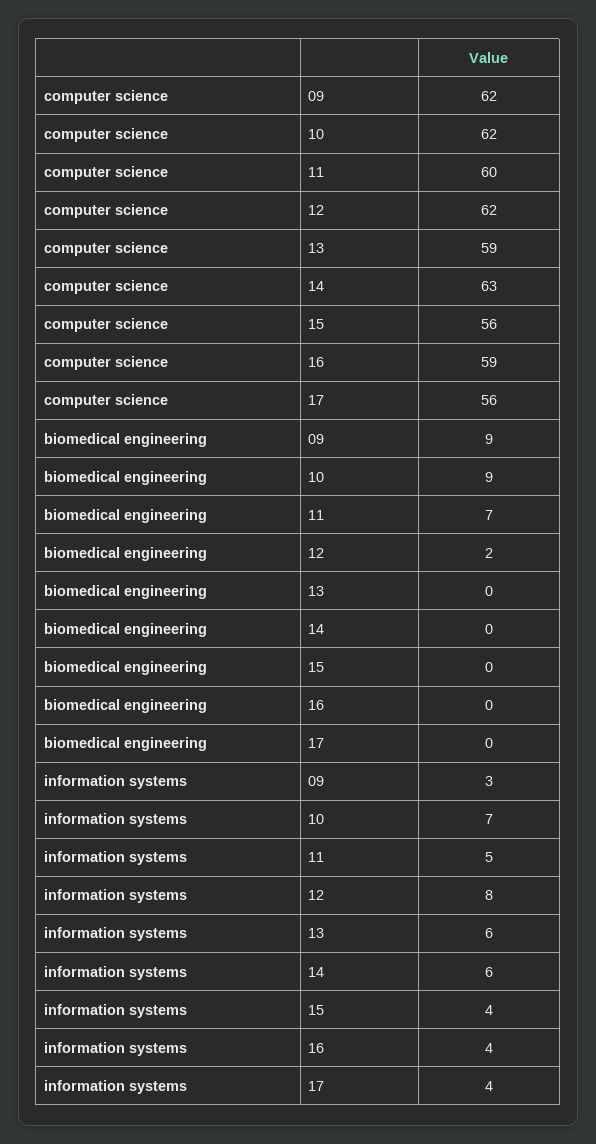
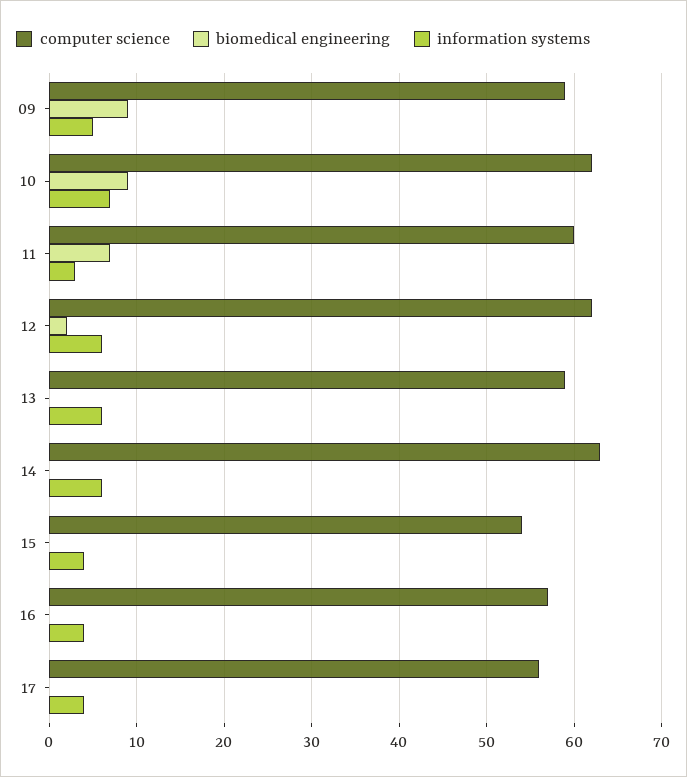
  {
    "computer science": {
-     "09": 62,
+     "09": 59,
      "10": 62,
      "11": 60,
      "12": 62,
      "13": 59,
      "14": 63,
-     "15": 56,
+     "15": 54,
-     "16": 59,
+     "16": 57,
      "17": 56
    },
    "biomedical engineering": {
      "09": 9,
      "10": 9,
      "11": 7,
      "12": 2,
      "13": 0,
      "14": 0,
      "15": 0,
      "16": 0,
      "17": 0
    },
    "information systems": {
-     "09": 3,
+     "09": 5,
      "10": 7,
-     "11": 5,
+     "11": 3,
-     "12": 8,
+     "12": 6,
      "13": 6,
      "14": 6,
      "15": 4,
      "16": 4,
      "17": 4
    }
  }

